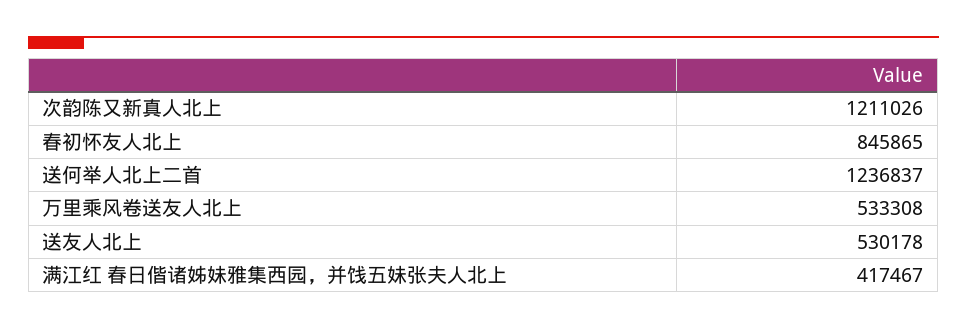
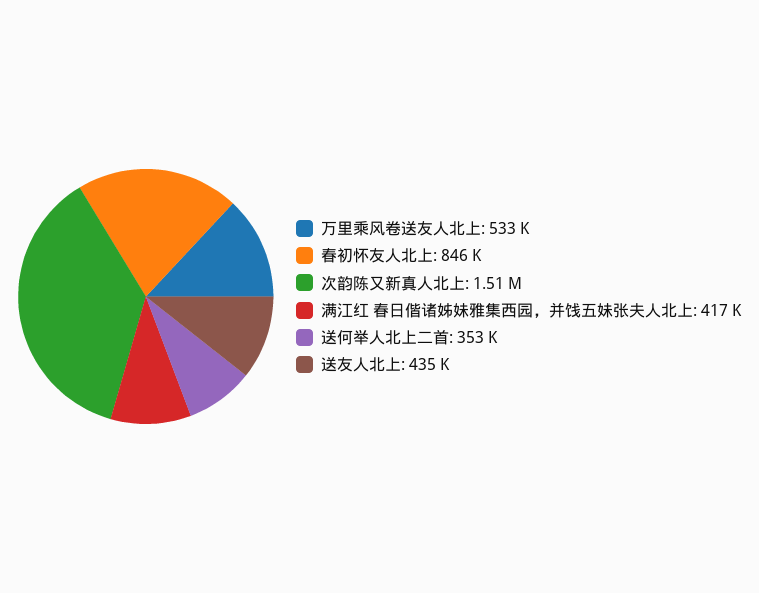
  {
-   "次韵陈又新真人北上": 1211026,
+   "次韵陈又新真人北上": 1510000,
    "春初怀友人北上": 845865,
-   "送何举人北上二首": 1236837,
+   "送何举人北上二首": 353000,
    "万里乘风卷送友人北上": 533308,
-   "送友人北上": 530178,
+   "送友人北上": 435000,
    "满江红 春日偕诸姊妹雅集西园，并饯五妹张夫人北上": 417467
  }

